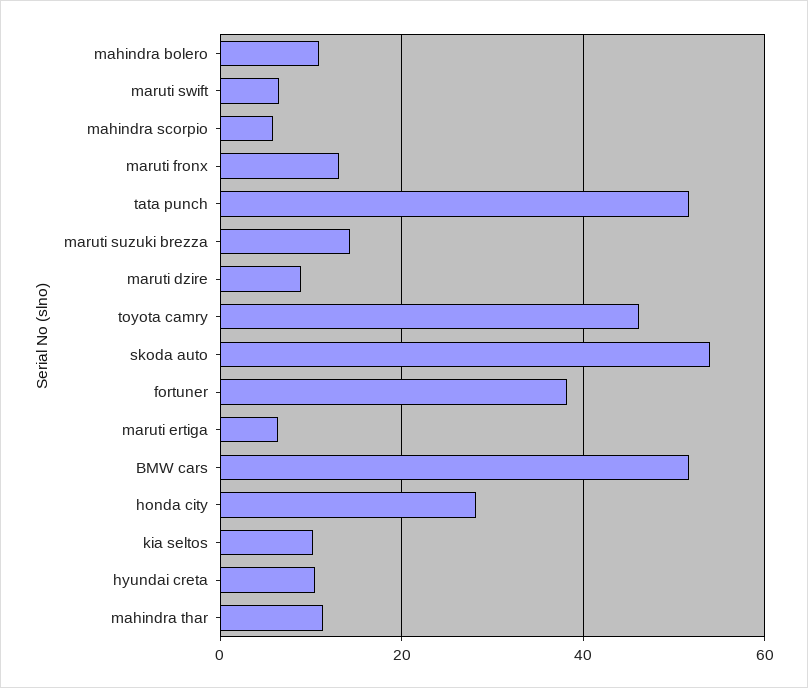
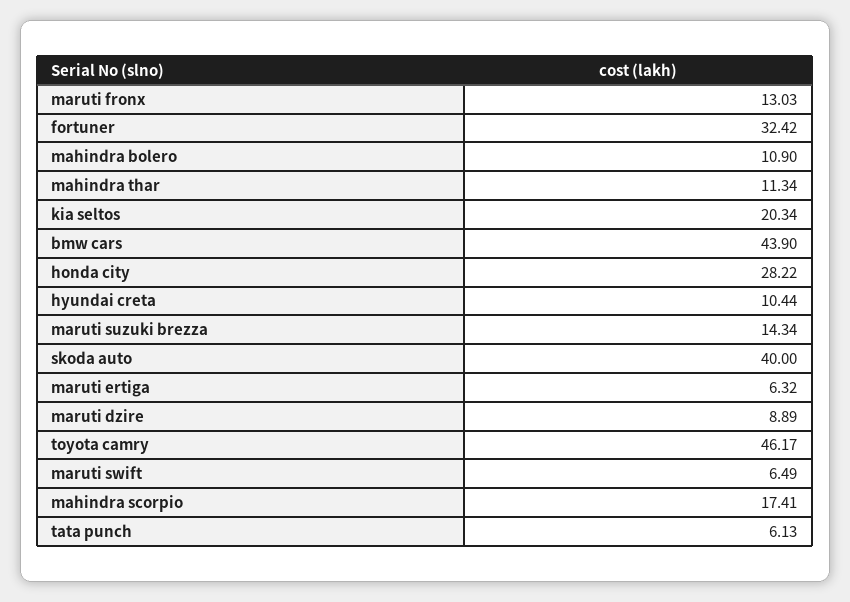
  {
    "mahindra bolero": 10.9,
    "maruti swift": 6.49,
-   "mahindra scorpio": 6,
+   "mahindra scorpio": 17.41,
    "maruti fronx": 13.03,
-   "tata punch": 52,
+   "tata punch": 6.13,
    "maruti suzuki brezza": 14.34,
    "maruti dzire": 8.89,
    "toyota camry": 46.17,
-   "skoda auto": 54,
+   "skoda auto": 40,
-   "fortuner": 38,
+   "fortuner": 32.42,
    "maruti ertiga": 6.32,
-   "BMW cars": 52,
+   "BMW cars": 43.9,
    "honda city": 28.22,
-   "kia seltos": 10,
+   "kia seltos": 20.34,
    "hyundai creta": 10.44,
    "mahindra thar": 11.34
  }

